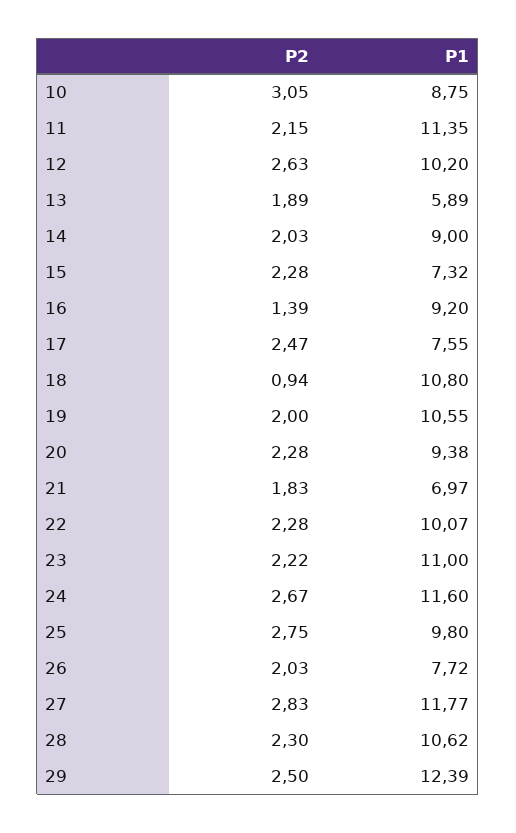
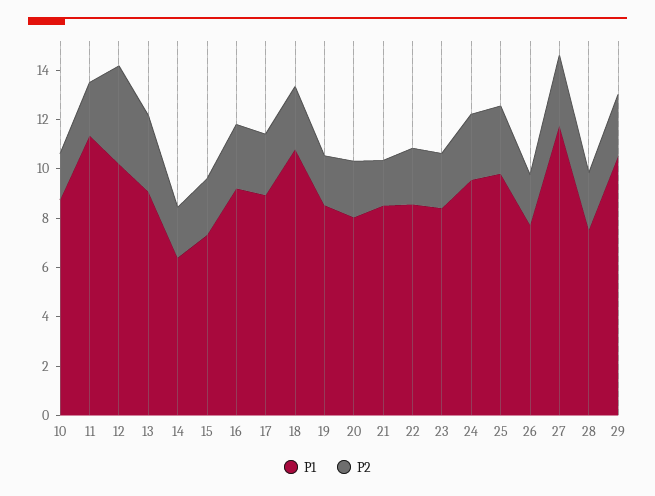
  {
    "P2": {
-     "10": 3.05,
+     "10": 2,
      "11": 2.15,
-     "12": 2.63,
+     "12": 4,
-     "13": 1.89,
+     "13": 3,
      "14": 2.03,
      "15": 2.28,
-     "16": 1.39,
+     "16": 2.5,
      "17": 2.47,
-     "18": 0.94,
+     "18": 2.5,
      "19": 2,
      "20": 2.28,
      "21": 1.83,
      "22": 2.28,
      "23": 2.22,
      "24": 2.67,
      "25": 2.75,
      "26": 2.03,
      "27": 2.83,
      "28": 2.3,
      "29": 2.5
    },
    "P1": {
      "10": 8.75,
      "11": 11.35,
      "12": 10.2,
-     "13": 5.89,
+     "13": 9,
-     "14": 9,
+     "14": 6.5,
      "15": 7.32,
      "16": 9.2,
-     "17": 7.55,
+     "17": 9,
      "18": 10.8,
-     "19": 10.55,
+     "19": 8.5,
-     "20": 9.38,
+     "20": 8,
-     "21": 6.97,
+     "21": 8.5,
-     "22": 10.07,
+     "22": 8.5,
-     "23": 11,
+     "23": 8.5,
-     "24": 11.6,
+     "24": 9.5,
      "25": 9.8,
      "26": 7.72,
      "27": 11.77,
-     "28": 10.62,
+     "28": 7.5,
-     "29": 12.39
+     "29": 10.5
    }
  }

